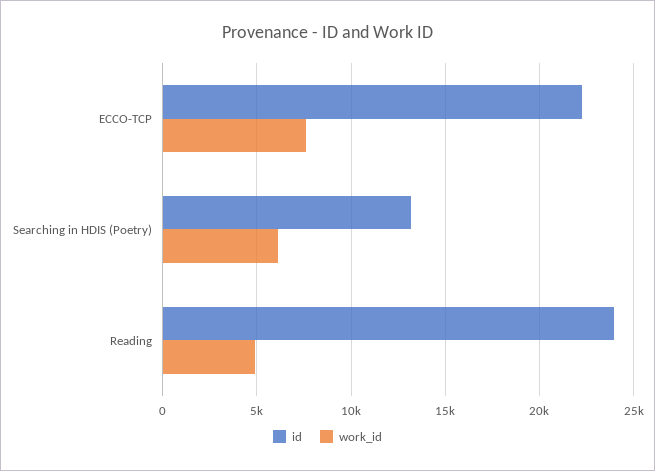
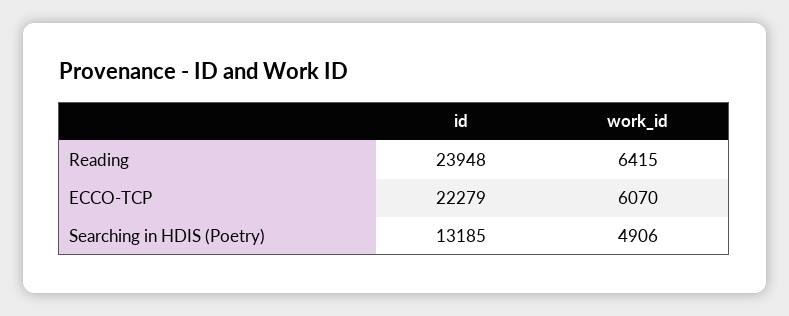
  {
    "id": {
      "ECCO-TCP": 22279,
      "Searching in HDIS (Poetry)": 13185,
      "Reading": 23948
    },
    "work_id": {
-     "ECCO-TCP": 7500,
+     "ECCO-TCP": 6070,
-     "Searching in HDIS (Poetry)": 6000,
+     "Searching in HDIS (Poetry)": 4906,
-     "Reading": 5000
+     "Reading": 6415
    }
  }

